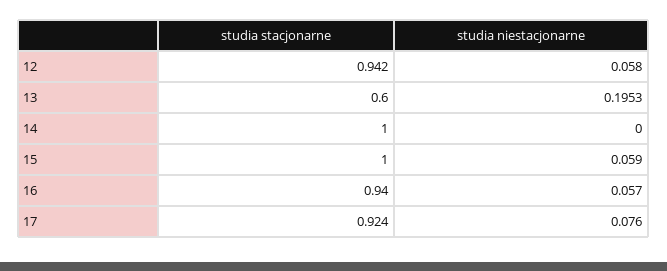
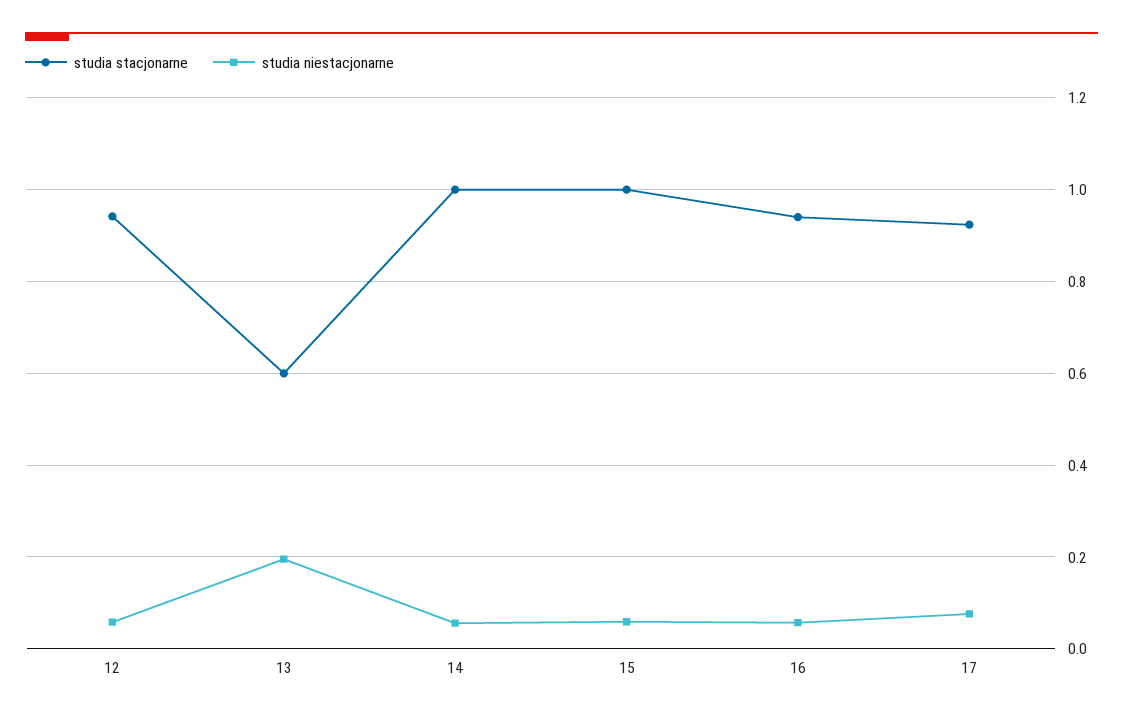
  {
    "studia stacjonarne": {
      "12": 0.942,
      "13": 0.6,
      "14": 1,
      "15": 1,
      "16": 0.94,
      "17": 0.924
    },
    "studia niestacjonarne": {
      "12": 0.058,
      "13": 0.1953,
-     "14": 0,
+     "14": 0.06,
      "15": 0.059,
      "16": 0.057,
      "17": 0.076
    }
  }

